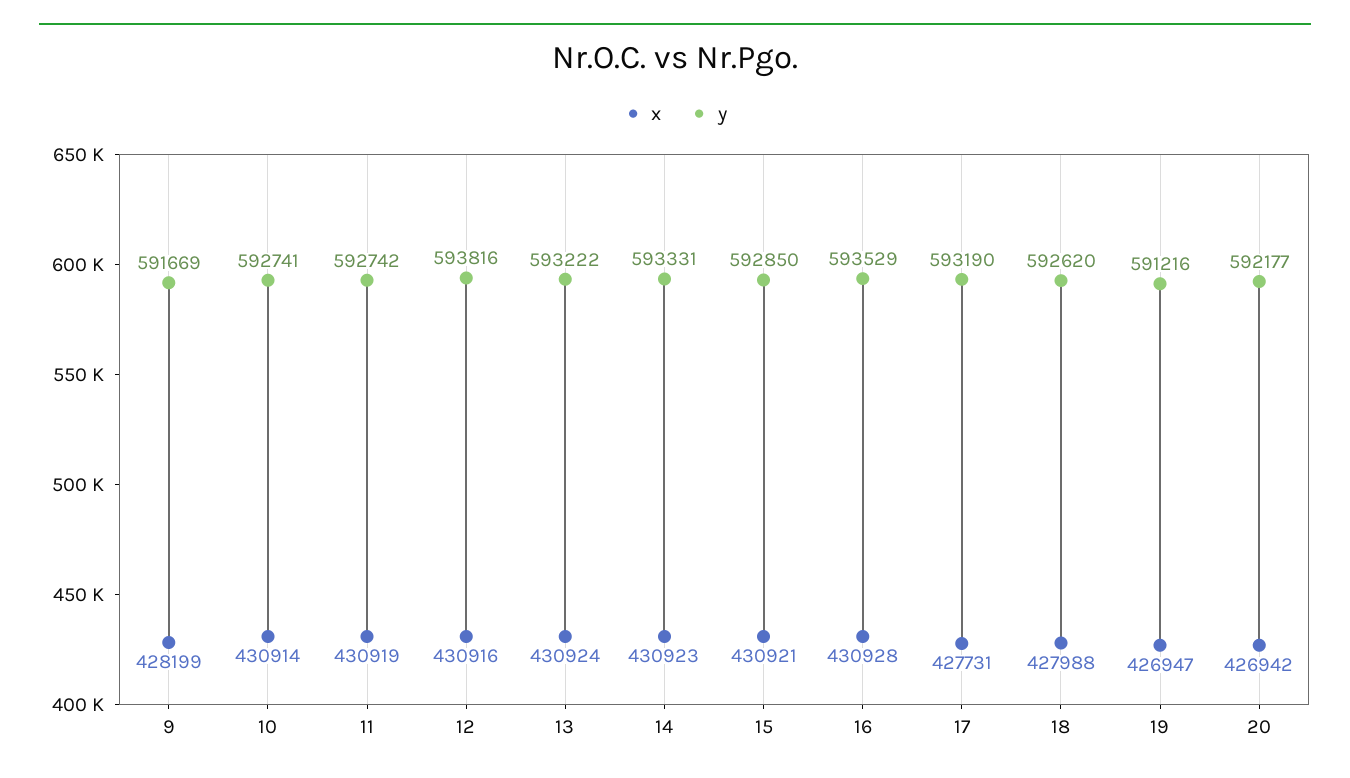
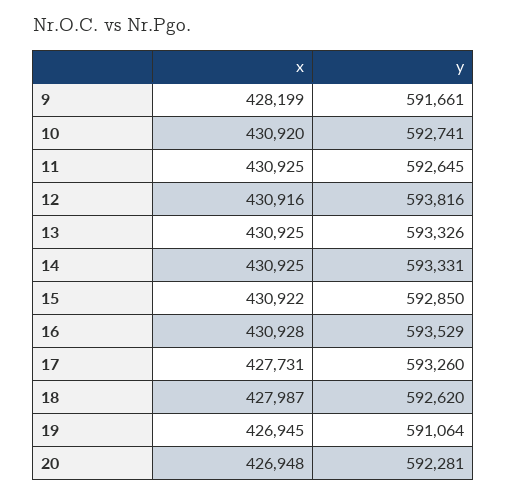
  {
    "x": {
      "9": 428199,
-     "10": 430914,
+     "10": 430920,
-     "11": 430919,
+     "11": 430925,
      "12": 430916,
-     "13": 430924,
+     "13": 430925,
-     "14": 430923,
+     "14": 430925,
-     "15": 430921,
+     "15": 430922,
      "16": 430928,
      "17": 427731,
-     "18": 427988,
+     "18": 427987,
-     "19": 426947,
+     "19": 426945,
-     "20": 426942
+     "20": 426948
    },
    "y": {
-     "9": 591669,
+     "9": 591661,
      "10": 592741,
-     "11": 592742,
+     "11": 592645,
      "12": 593816,
-     "13": 593222,
+     "13": 593326,
      "14": 593331,
      "15": 592850,
      "16": 593529,
-     "17": 593190,
+     "17": 593260,
      "18": 592620,
-     "19": 591216,
+     "19": 591064,
-     "20": 592177
+     "20": 592281
    }
  }

